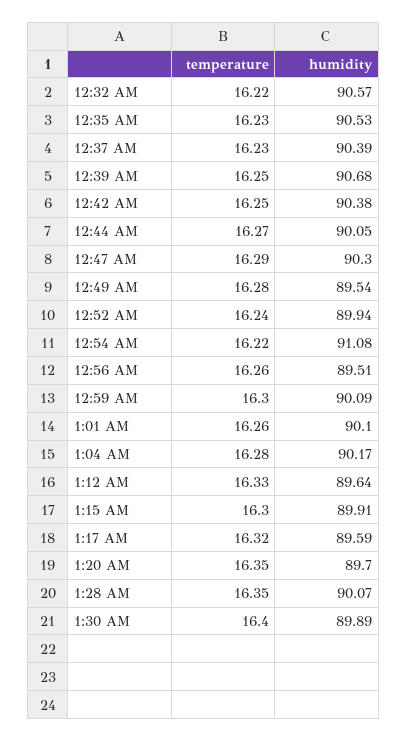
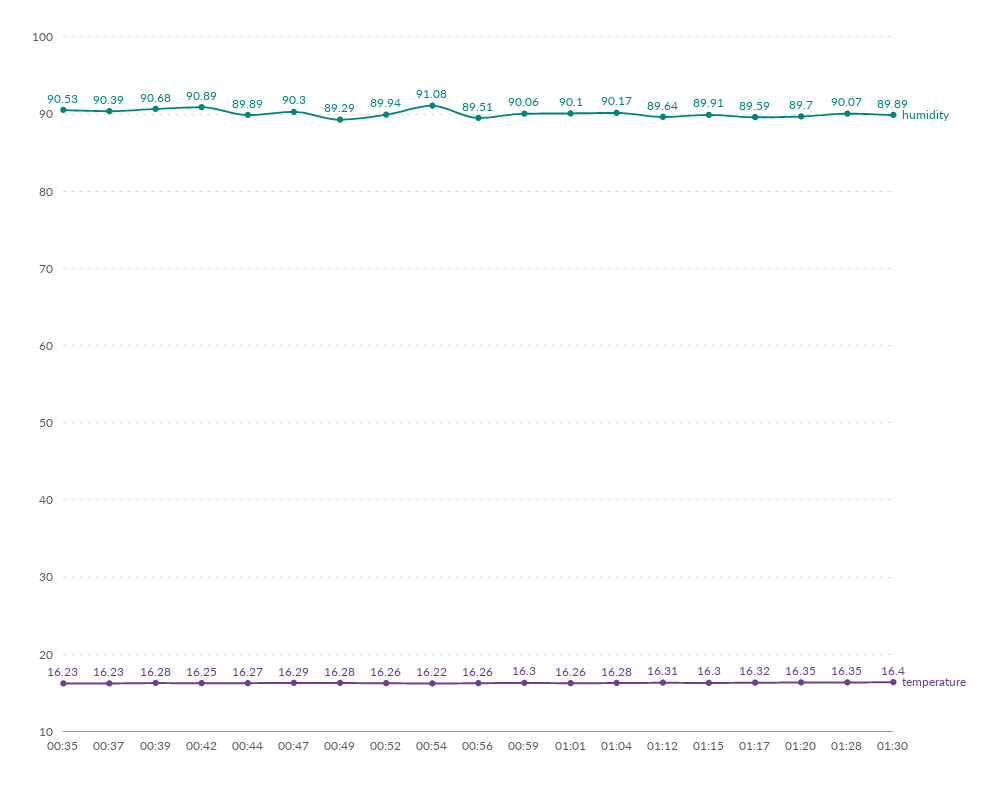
  {
    "temperature": {
-     "12:32 AM": 16.22,
      "12:35 AM": 16.23,
      "12:37 AM": 16.23,
-     "12:39 AM": 16.25,
+     "12:39 AM": 16.28,
      "12:42 AM": 16.25,
      "12:44 AM": 16.27,
      "12:47 AM": 16.29,
      "12:49 AM": 16.28,
-     "12:52 AM": 16.24,
+     "12:52 AM": 16.26,
      "12:54 AM": 16.22,
      "12:56 AM": 16.26,
      "12:59 AM": 16.3,
      "1:01 AM": 16.26,
      "1:04 AM": 16.28,
-     "1:12 AM": 16.33,
+     "1:12 AM": 16.31,
      "1:15 AM": 16.3,
      "1:17 AM": 16.32,
      "1:20 AM": 16.35,
      "1:28 AM": 16.35,
      "1:30 AM": 16.4
    },
    "humidity": {
-     "12:32 AM": 90.57,
      "12:35 AM": 90.53,
      "12:37 AM": 90.39,
      "12:39 AM": 90.68,
-     "12:42 AM": 90.38,
+     "12:42 AM": 90.89,
-     "12:44 AM": 90.05,
+     "12:44 AM": 89.89,
      "12:47 AM": 90.3,
-     "12:49 AM": 89.54,
+     "12:49 AM": 89.29,
      "12:52 AM": 89.94,
      "12:54 AM": 91.08,
      "12:56 AM": 89.51,
-     "12:59 AM": 90.09,
+     "12:59 AM": 90.06,
      "1:01 AM": 90.1,
      "1:04 AM": 90.17,
      "1:12 AM": 89.64,
      "1:15 AM": 89.91,
      "1:17 AM": 89.59,
      "1:20 AM": 89.7,
      "1:28 AM": 90.07,
      "1:30 AM": 89.89
    }
  }

